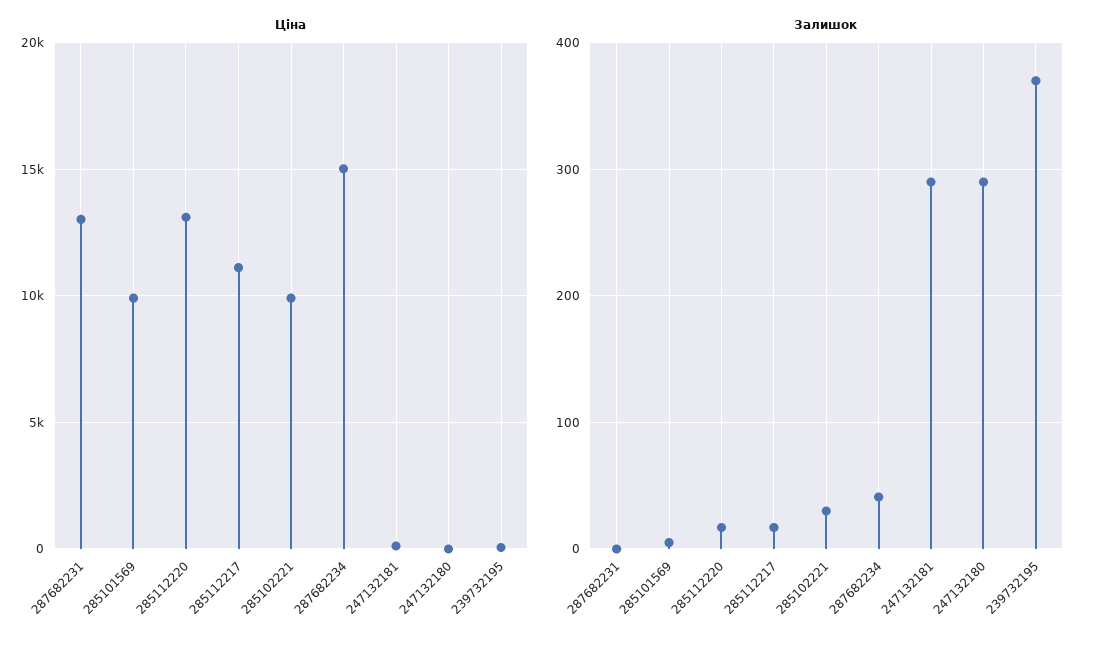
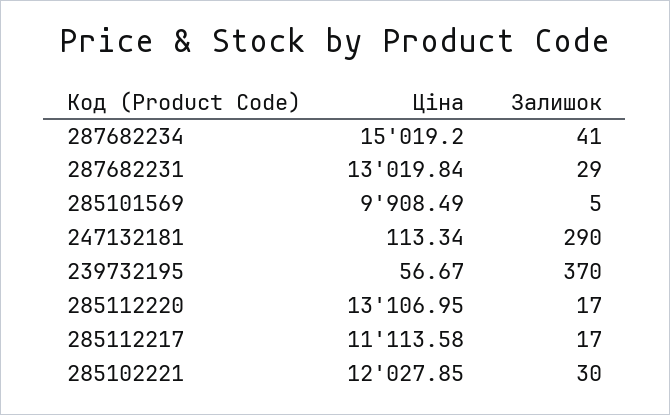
  {
    "Ціна": {
      "287682231": 13019.84,
      "285101569": 9908.49,
      "285112220": 13106.95,
      "285112217": 11113.58,
-     "285102221": 10000,
+     "285102221": 12027.85,
      "287682234": 15019.2,
      "247132181": 113.34,
-     "247132180": 0,
      "239732195": 56.67
    },
    "Залишок": {
-     "287682231": 0,
+     "287682231": 29,
      "285101569": 5,
      "285112220": 17,
      "285112217": 17,
      "285102221": 30,
      "287682234": 41,
      "247132181": 290,
-     "247132180": 290,
      "239732195": 370
    }
  }

